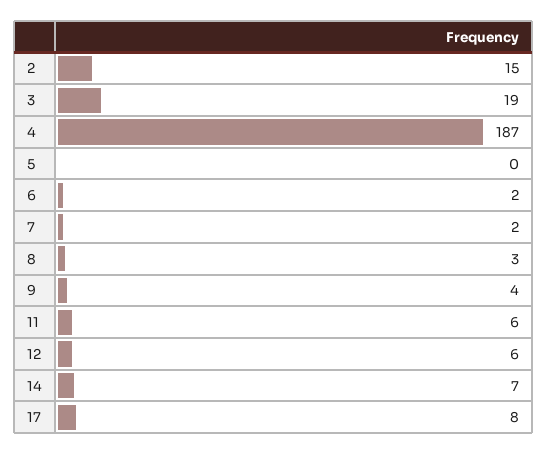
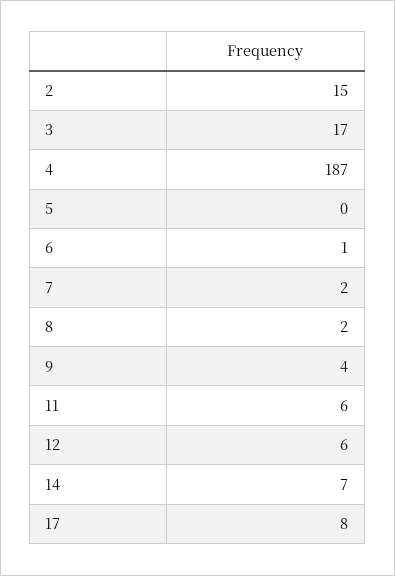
  {
    "2": 15,
-   "3": 19,
+   "3": 17,
    "4": 187,
    "5": 0,
-   "6": 2,
+   "6": 1,
    "7": 2,
-   "8": 3,
+   "8": 2,
    "9": 4,
    "11": 6,
    "12": 6,
    "14": 7,
    "17": 8
  }

